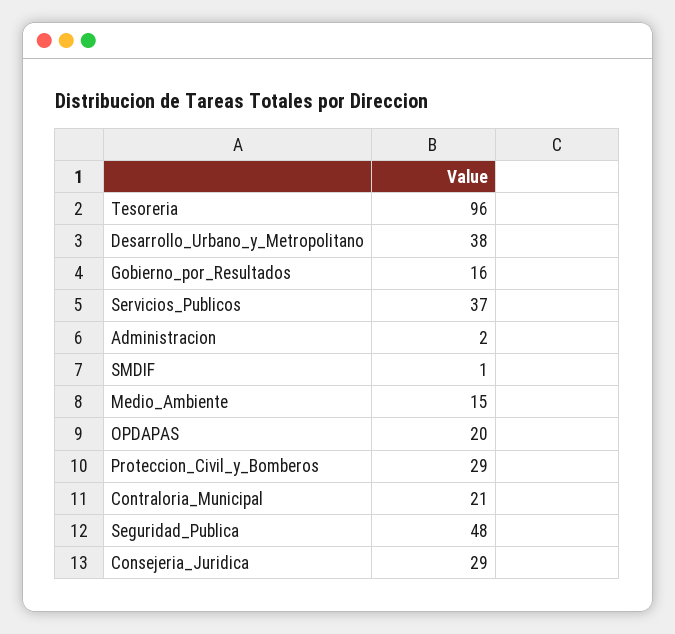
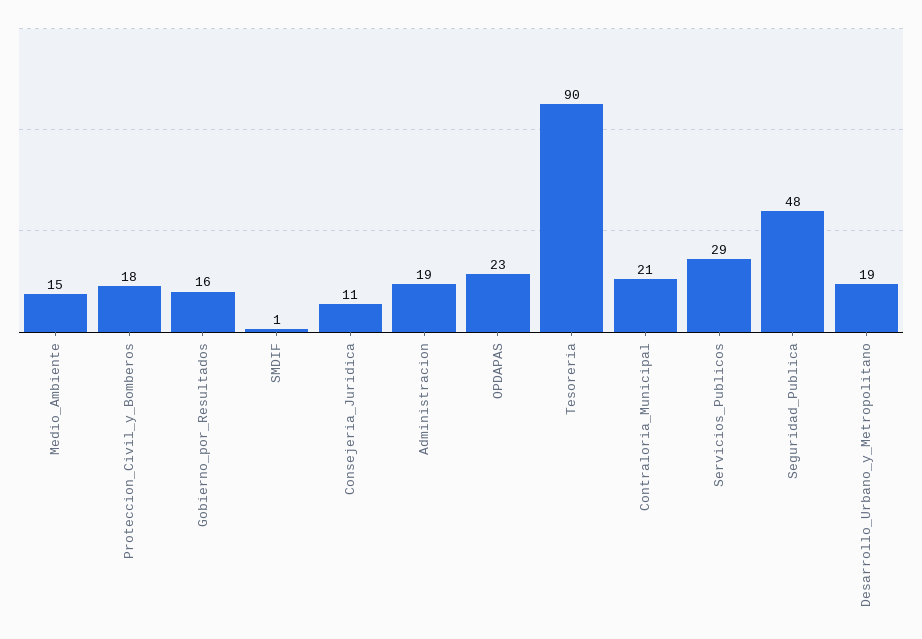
  {
-   "Tesoreria": 96,
+   "Tesoreria": 90,
-   "Desarrollo_Urbano_y_Metropolitano": 38,
+   "Desarrollo_Urbano_y_Metropolitano": 19,
    "Gobierno_por_Resultados": 16,
-   "Servicios_Publicos": 37,
+   "Servicios_Publicos": 29,
-   "Administracion": 2,
+   "Administracion": 19,
    "SMDIF": 1,
    "Medio_Ambiente": 15,
-   "OPDAPAS": 20,
+   "OPDAPAS": 23,
-   "Proteccion_Civil_y_Bomberos": 29,
+   "Proteccion_Civil_y_Bomberos": 18,
    "Contraloria_Municipal": 21,
    "Seguridad_Publica": 48,
-   "Consejeria_Juridica": 29
+   "Consejeria_Juridica": 11
  }

